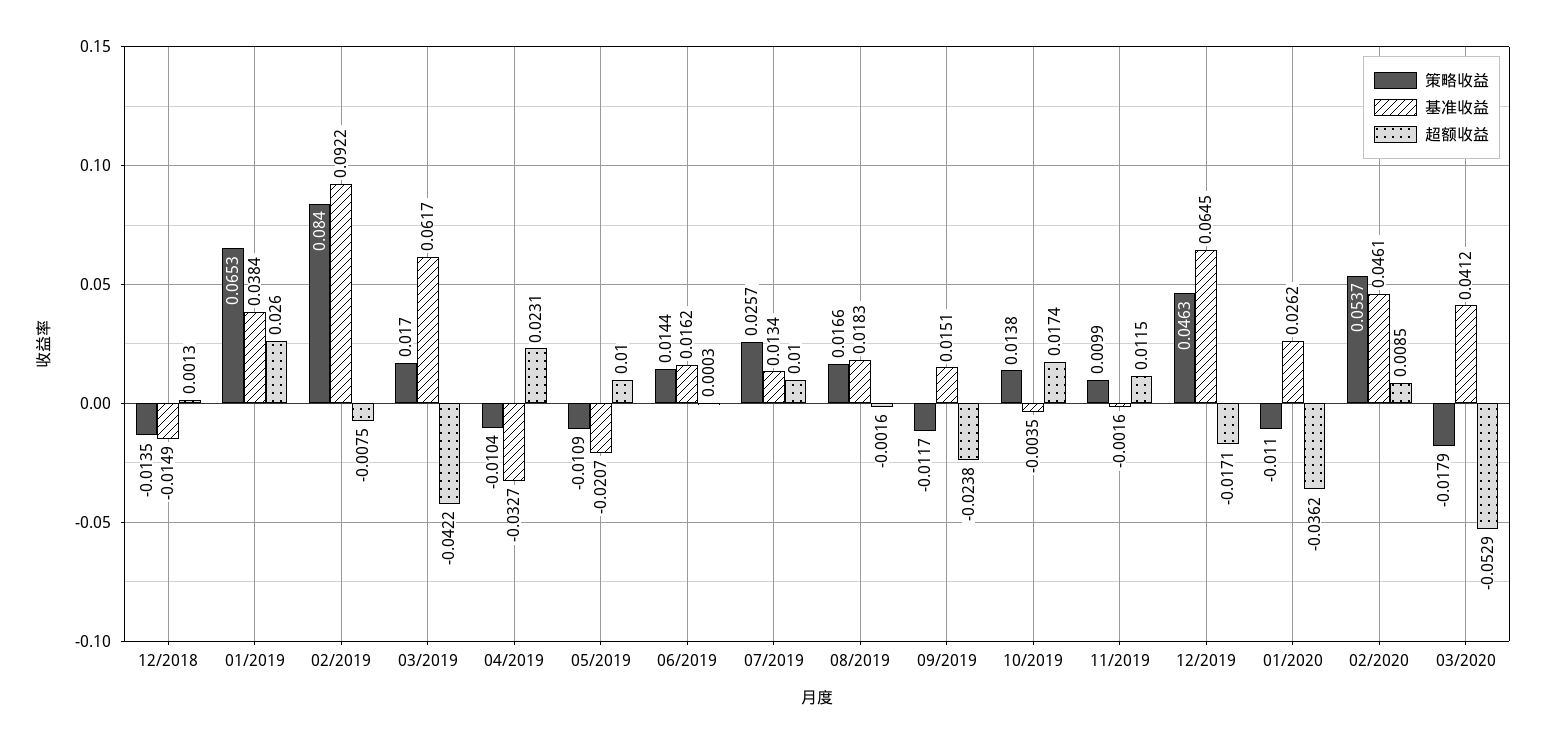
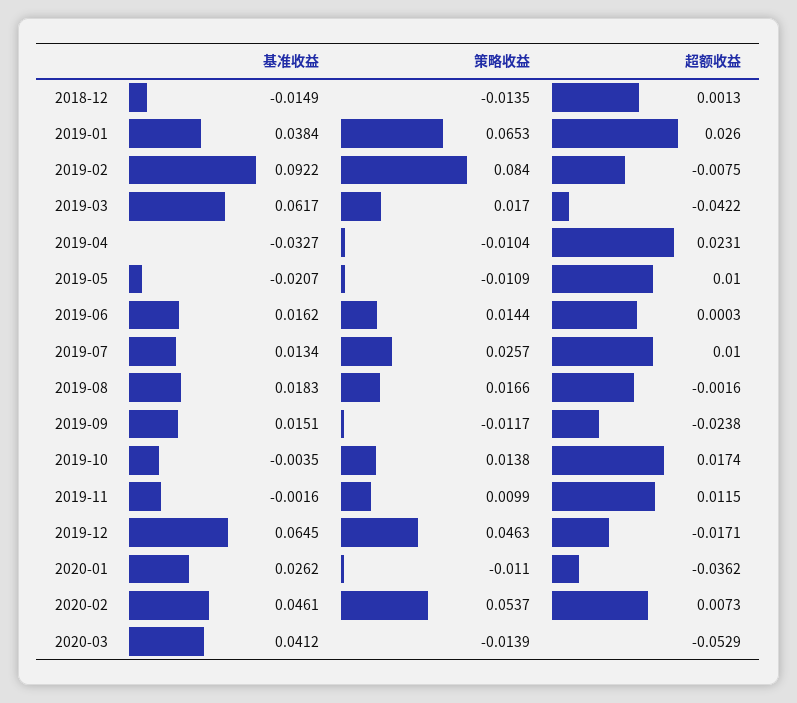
  {
    "策略收益": {
      "12/2018": -0.0135,
      "01/2019": 0.0653,
      "02/2019": 0.084,
      "03/2019": 0.017,
      "04/2019": -0.0104,
      "05/2019": -0.0109,
      "06/2019": 0.0144,
      "07/2019": 0.0257,
      "08/2019": 0.0166,
      "09/2019": -0.0117,
      "10/2019": 0.0138,
      "11/2019": 0.0099,
      "12/2019": 0.0463,
      "01/2020": -0.011,
      "02/2020": 0.0537,
-     "03/2020": -0.0179
+     "03/2020": -0.0139
    },
    "基准收益": {
      "12/2018": -0.0149,
      "01/2019": 0.0384,
      "02/2019": 0.0922,
      "03/2019": 0.0617,
      "04/2019": -0.0327,
      "05/2019": -0.0207,
      "06/2019": 0.0162,
      "07/2019": 0.0134,
      "08/2019": 0.0183,
      "09/2019": 0.0151,
      "10/2019": -0.0035,
      "11/2019": -0.0016,
      "12/2019": 0.0645,
      "01/2020": 0.0262,
      "02/2020": 0.0461,
      "03/2020": 0.0412
    },
    "超额收益": {
      "12/2018": 0.0013,
      "01/2019": 0.026,
      "02/2019": -0.0075,
      "03/2019": -0.0422,
      "04/2019": 0.0231,
      "05/2019": 0.01,
      "06/2019": 0.0003,
      "07/2019": 0.01,
      "08/2019": -0.0016,
      "09/2019": -0.0238,
      "10/2019": 0.0174,
      "11/2019": 0.0115,
      "12/2019": -0.0171,
      "01/2020": -0.0362,
-     "02/2020": 0.0085,
+     "02/2020": 0.0073,
      "03/2020": -0.0529
    }
  }

